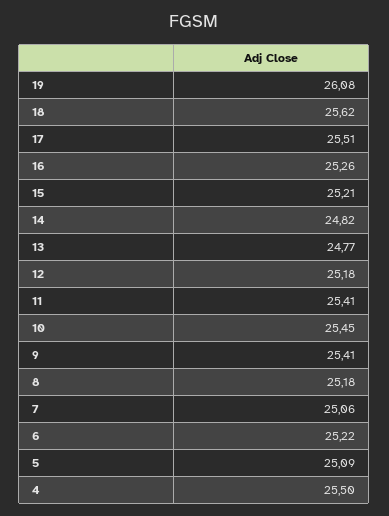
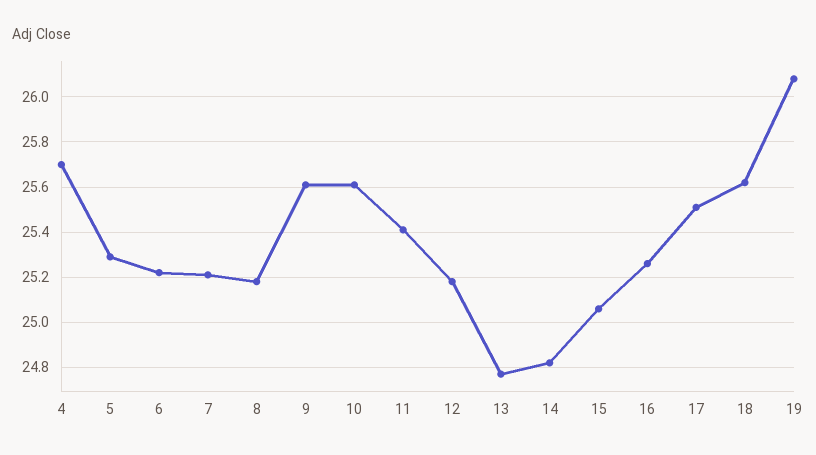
  {
    "19": 26.08,
    "18": 25.62,
    "17": 25.51,
    "16": 25.26,
-   "15": 25.21,
+   "15": 25.05,
    "14": 24.82,
    "13": 24.77,
    "12": 25.18,
    "11": 25.41,
-   "10": 25.45,
+   "10": 25.6,
-   "9": 25.41,
+   "9": 25.6,
    "8": 25.18,
-   "7": 25.06,
+   "7": 25.2,
    "6": 25.22,
-   "5": 25.09,
+   "5": 25.3,
-   "4": 25.5
+   "4": 25.7
  }

